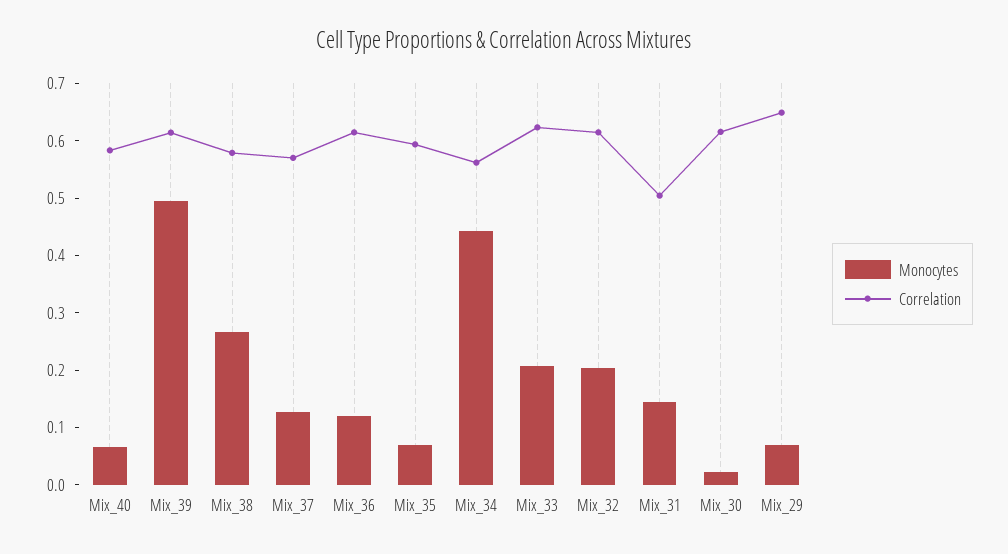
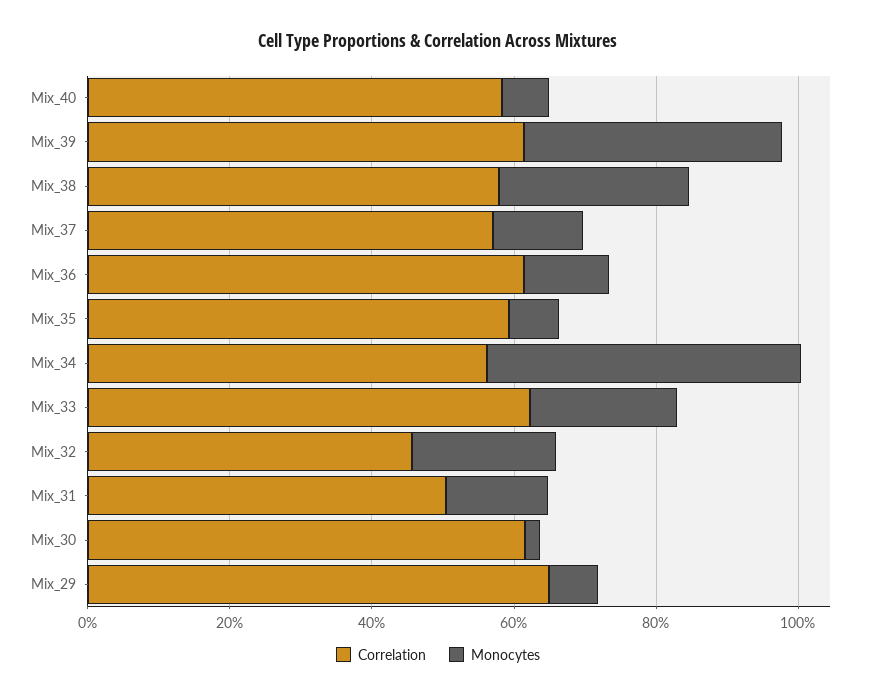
  {
    "Monocytes": {
      "Mix_40": 0.06,
-     "Mix_39": 0.5,
+     "Mix_39": 0.35,
      "Mix_38": 0.26,
      "Mix_37": 0.12,
      "Mix_36": 0.12,
      "Mix_35": 0.06,
      "Mix_34": 0.44,
      "Mix_33": 0.2,
      "Mix_32": 0.2,
      "Mix_31": 0.14,
      "Mix_30": 0.02,
      "Mix_29": 0.06
    },
    "Correlation": {
      "Mix_40": 0.58,
      "Mix_39": 0.62,
      "Mix_38": 0.58,
      "Mix_37": 0.58,
      "Mix_36": 0.62,
      "Mix_35": 0.6,
      "Mix_34": 0.56,
      "Mix_33": 0.62,
-     "Mix_32": 0.62,
+     "Mix_32": 0.45,
      "Mix_31": 0.5,
      "Mix_30": 0.62,
      "Mix_29": 0.64
    }
  }

